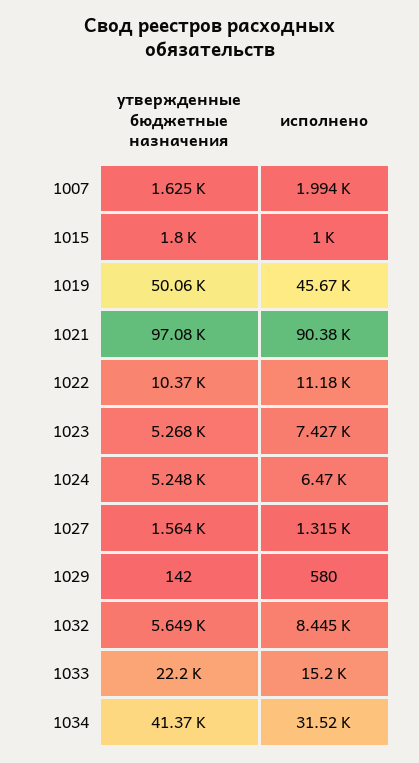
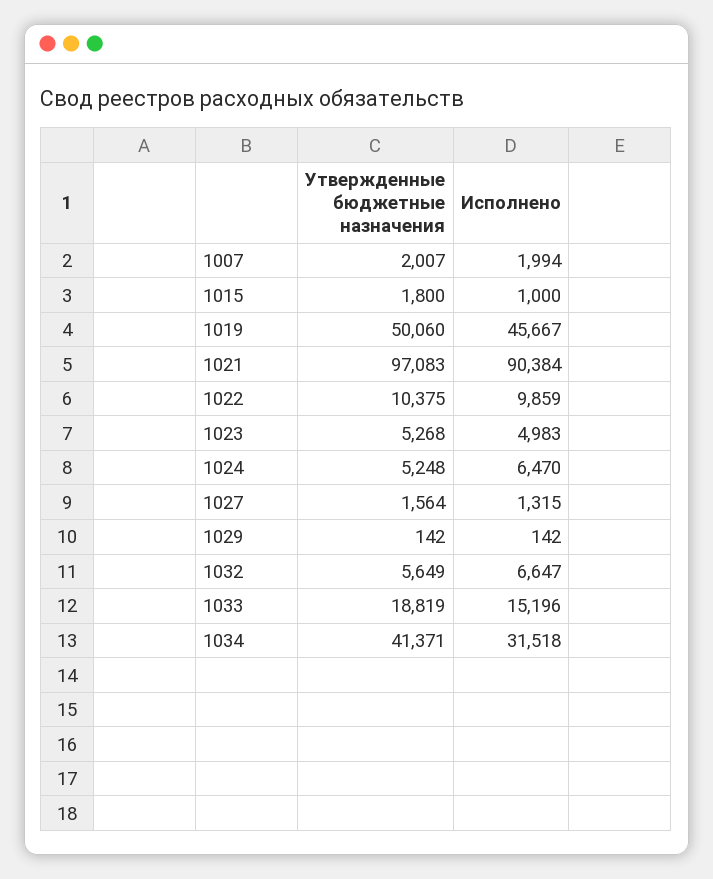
  {
    "утвержденные бюджетные назначения": {
-     "1007": 1625,
+     "1007": 2007,
      "1015": 1800,
      "1019": 50060,
      "1021": 97083,
      "1022": 10375,
      "1023": 5268,
      "1024": 5248,
      "1027": 1564,
      "1029": 142,
      "1032": 5649,
-     "1033": 22200,
+     "1033": 18819,
      "1034": 41371
    },
    "исполнено": {
      "1007": 1994,
      "1015": 1000,
      "1019": 45667,
      "1021": 90384,
-     "1022": 11180,
+     "1022": 9859,
-     "1023": 7427,
+     "1023": 4983,
      "1024": 6470,
      "1027": 1315,
-     "1029": 580,
+     "1029": 142,
-     "1032": 8445,
+     "1032": 6647,
      "1033": 15196,
      "1034": 31518
    }
  }

